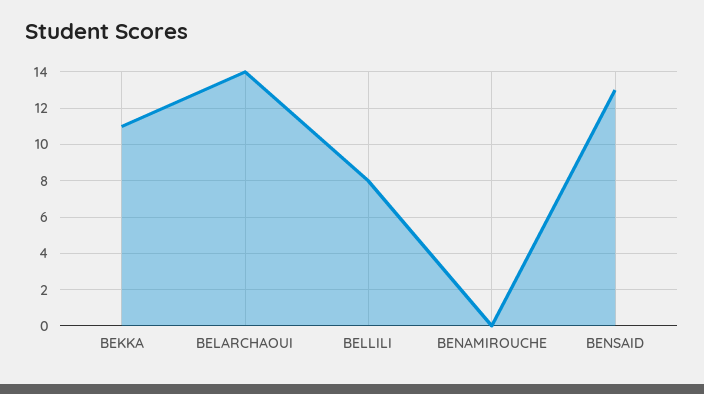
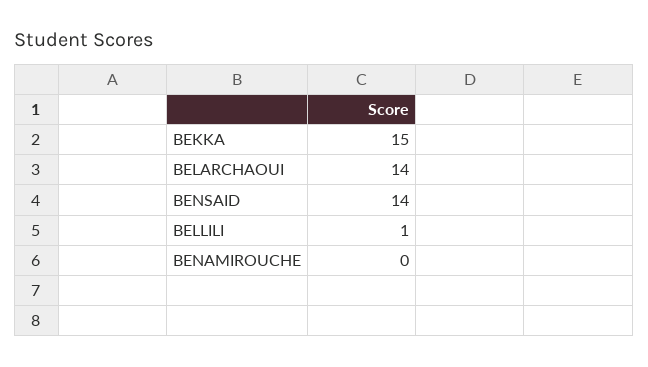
  {
-   "BEKKA": 11,
+   "BEKKA": 15,
    "BELARCHAOUI": 14,
-   "BELLILI": 8,
+   "BELLILI": 1,
    "BENAMIROUCHE": 0,
-   "BENSAID": 13
+   "BENSAID": 14
  }

